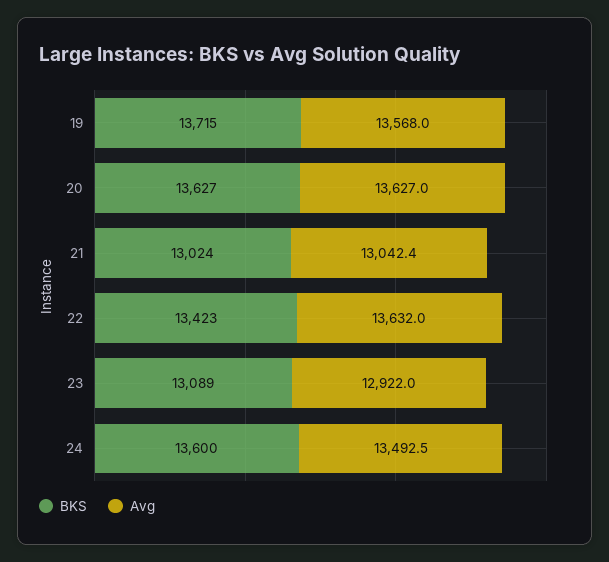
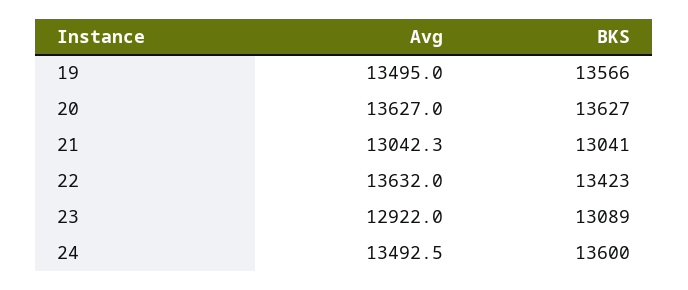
  {
    "BKS": {
-     "19": 13715,
+     "19": 13566,
      "20": 13627,
-     "21": 13024,
+     "21": 13041,
      "22": 13423,
      "23": 13089,
      "24": 13600
    },
    "Avg": {
-     "19": 13568,
+     "19": 13495,
      "20": 13627,
-     "21": 13042.4,
+     "21": 13042.3,
      "22": 13632,
      "23": 12922,
      "24": 13492.5
    }
  }

